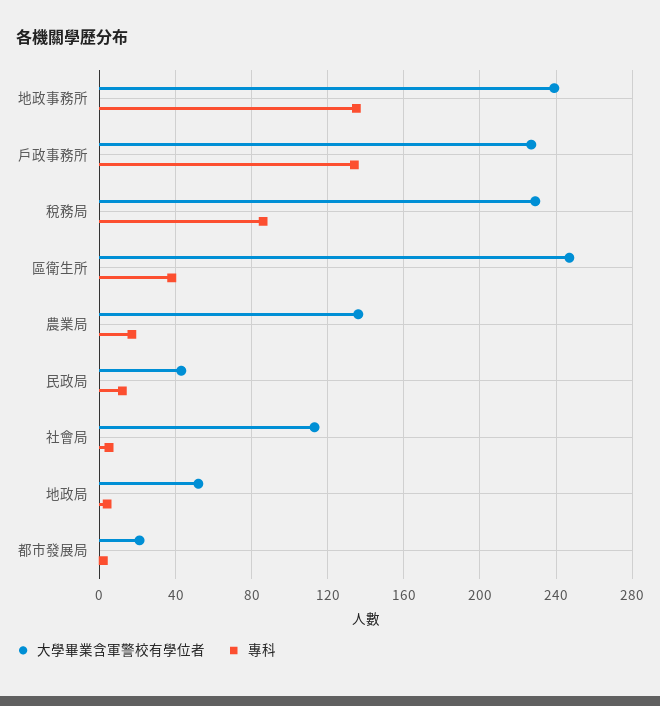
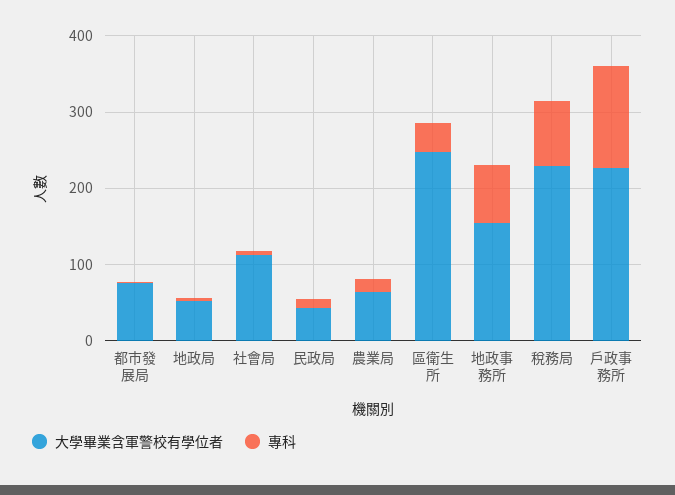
  {
    "大學畢業含軍警校有學位者": {
-     "地政事務所": 240,
+     "地政事務所": 160,
      "戶政事務所": 225,
      "稅務局": 230,
      "區衛生所": 245,
-     "農業局": 135,
+     "農業局": 60,
      "民政局": 45,
      "社會局": 115,
      "地政局": 50,
-     "都市發展局": 20
+     "都市發展局": 80
    },
    "專科": {
-     "地政事務所": 135,
+     "地政事務所": 80,
      "戶政事務所": 135,
      "稅務局": 85,
      "區衛生所": 40,
      "農業局": 15,
      "民政局": 10,
      "社會局": 5,
      "地政局": 5,
      "都市發展局": 0
    }
  }

